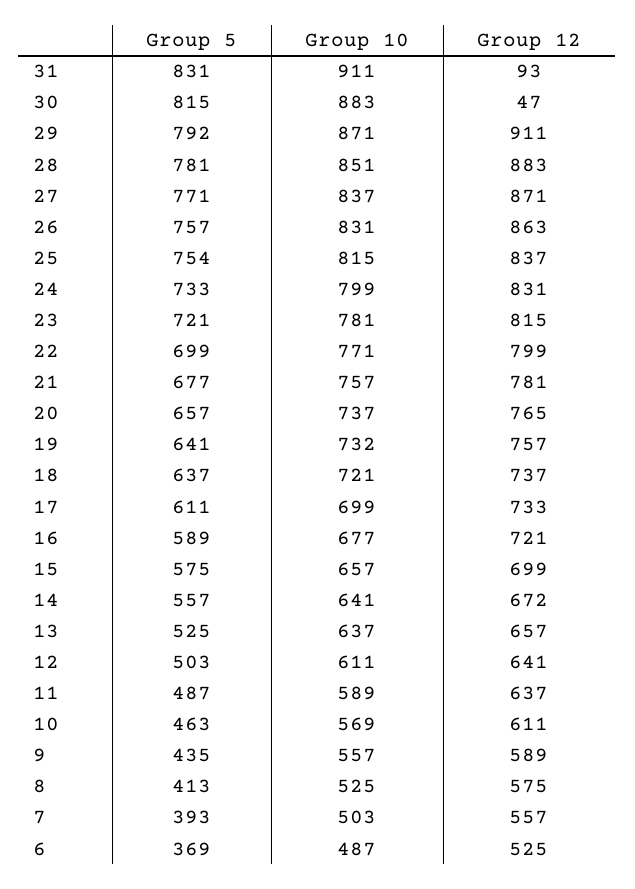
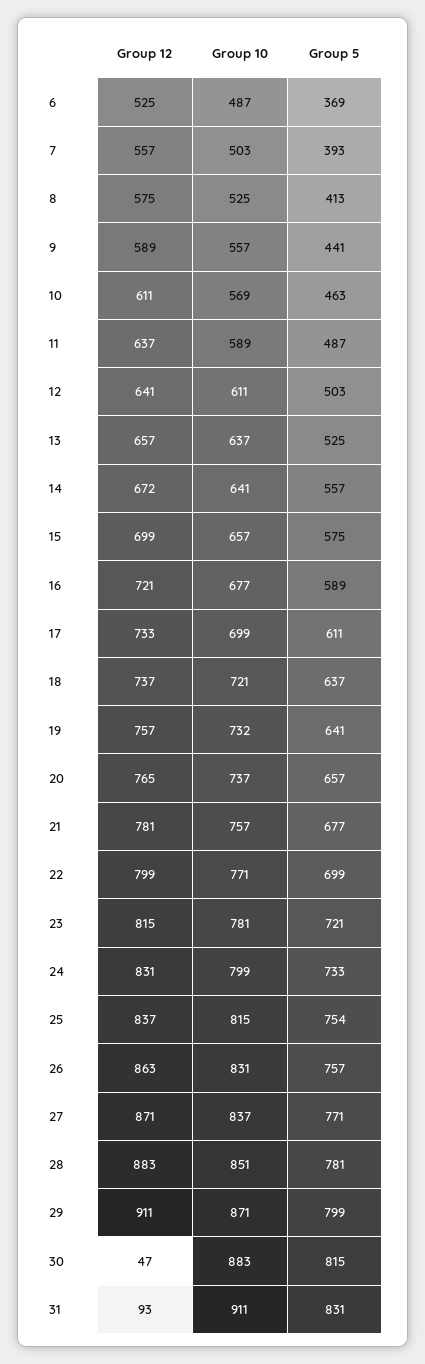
  {
    "Group 5": {
      "31": 831,
      "30": 815,
-     "29": 792,
+     "29": 799,
      "28": 781,
      "27": 771,
      "26": 757,
      "25": 754,
      "24": 733,
      "23": 721,
      "22": 699,
      "21": 677,
      "20": 657,
      "19": 641,
      "18": 637,
      "17": 611,
      "16": 589,
      "15": 575,
      "14": 557,
      "13": 525,
      "12": 503,
      "11": 487,
      "10": 463,
-     "9": 435,
+     "9": 441,
      "8": 413,
      "7": 393,
      "6": 369
    },
    "Group 10": {
      "31": 911,
      "30": 883,
      "29": 871,
      "28": 851,
      "27": 837,
      "26": 831,
      "25": 815,
      "24": 799,
      "23": 781,
      "22": 771,
      "21": 757,
      "20": 737,
      "19": 732,
      "18": 721,
      "17": 699,
      "16": 677,
      "15": 657,
      "14": 641,
      "13": 637,
      "12": 611,
      "11": 589,
      "10": 569,
      "9": 557,
      "8": 525,
      "7": 503,
      "6": 487
    },
    "Group 12": {
      "31": 93,
      "30": 47,
      "29": 911,
      "28": 883,
      "27": 871,
      "26": 863,
      "25": 837,
      "24": 831,
      "23": 815,
      "22": 799,
      "21": 781,
      "20": 765,
      "19": 757,
      "18": 737,
      "17": 733,
      "16": 721,
      "15": 699,
      "14": 672,
      "13": 657,
      "12": 641,
      "11": 637,
      "10": 611,
      "9": 589,
      "8": 575,
      "7": 557,
      "6": 525
    }
  }

